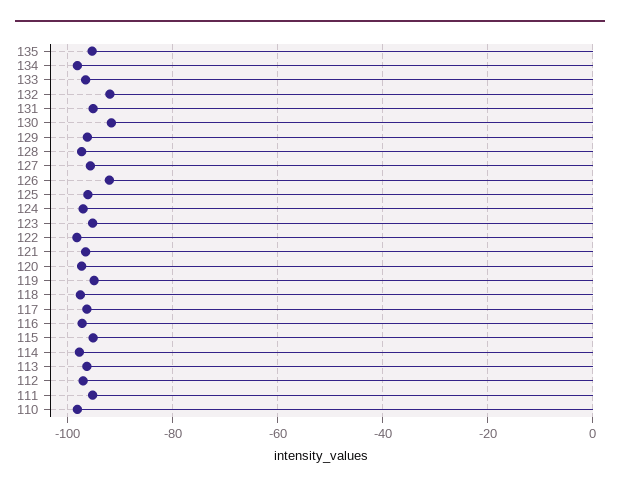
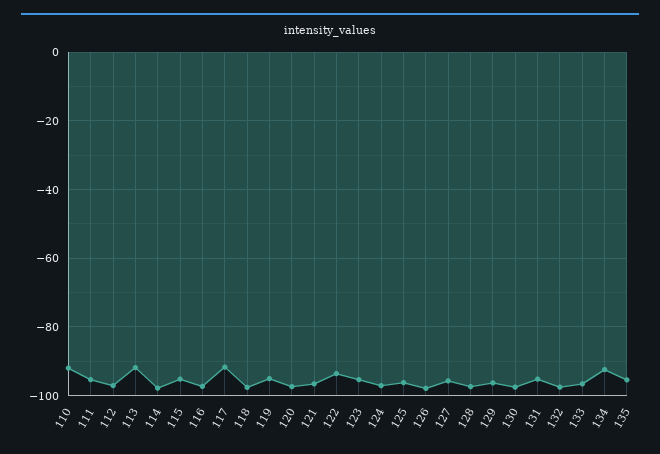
  {
    "135": -96,
-   "134": -98,
+   "134": -92,
    "133": -96,
-   "132": -92,
+   "132": -98,
    "131": -96,
-   "130": -92,
+   "130": -98,
    "129": -96,
    "128": -98,
    "127": -96,
-   "126": -92,
+   "126": -98,
    "125": -96,
    "124": -98,
    "123": -96,
-   "122": -98,
+   "122": -94,
    "121": -96,
    "120": -98,
    "119": -96,
    "118": -98,
-   "117": -96,
+   "117": -92,
    "116": -98,
    "115": -96,
    "114": -98,
-   "113": -96,
+   "113": -92,
    "112": -98,
    "111": -96,
-   "110": -98
+   "110": -92
  }

